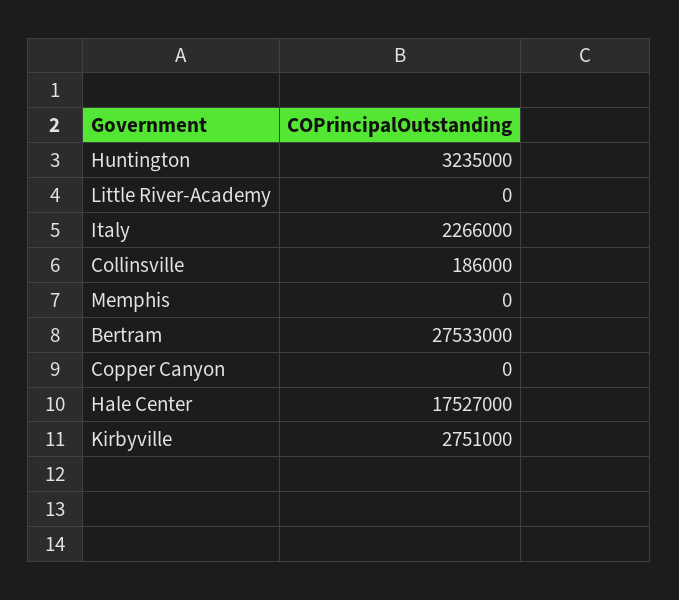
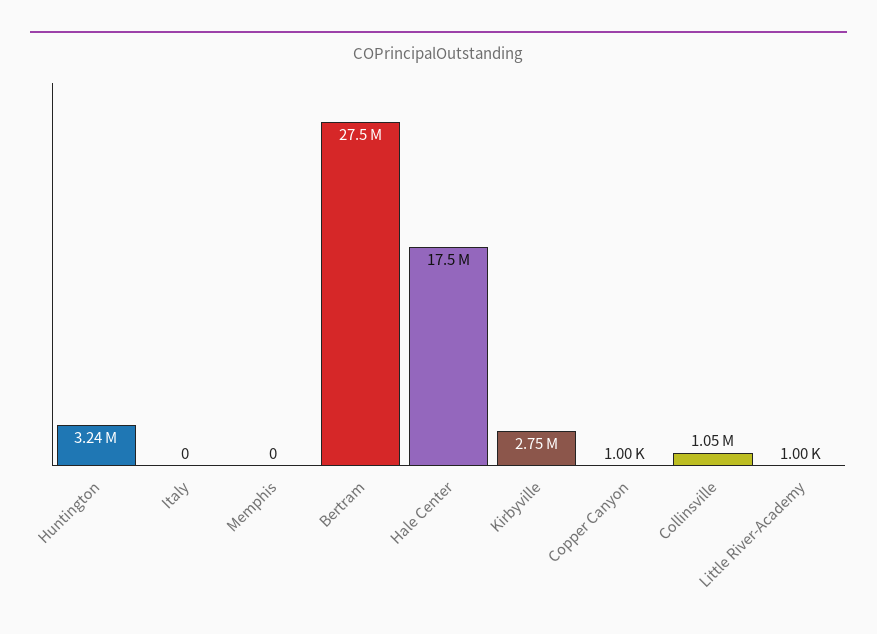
  {
    "Huntington": 3235000,
-   "Little River-Academy": 0,
+   "Little River-Academy": 1000,
-   "Italy": 2266000,
+   "Italy": 0,
-   "Collinsville": 186000,
+   "Collinsville": 1050000,
    "Memphis": 0,
    "Bertram": 27533000,
-   "Copper Canyon": 0,
+   "Copper Canyon": 1000,
    "Hale Center": 17527000,
    "Kirbyville": 2751000
  }

